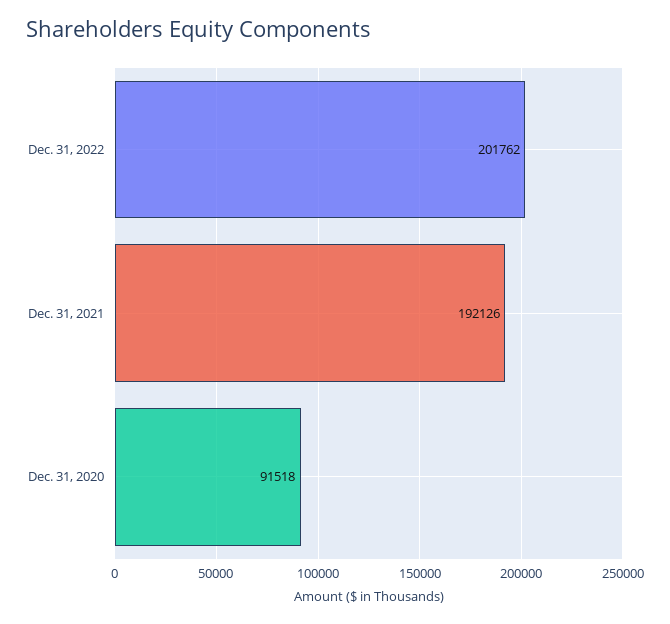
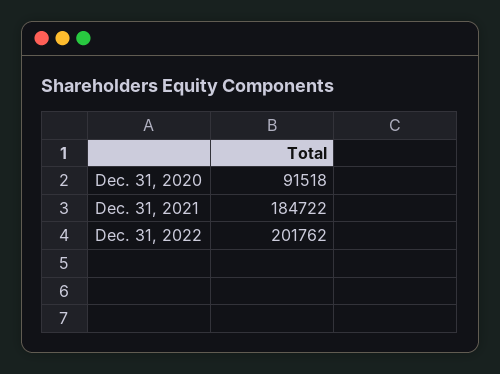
  {
    "Dec. 31, 2022": 201762,
-   "Dec. 31, 2021": 192126,
+   "Dec. 31, 2021": 184722,
    "Dec. 31, 2020": 91518
  }

